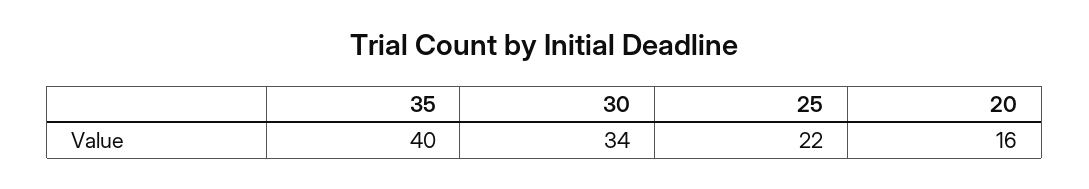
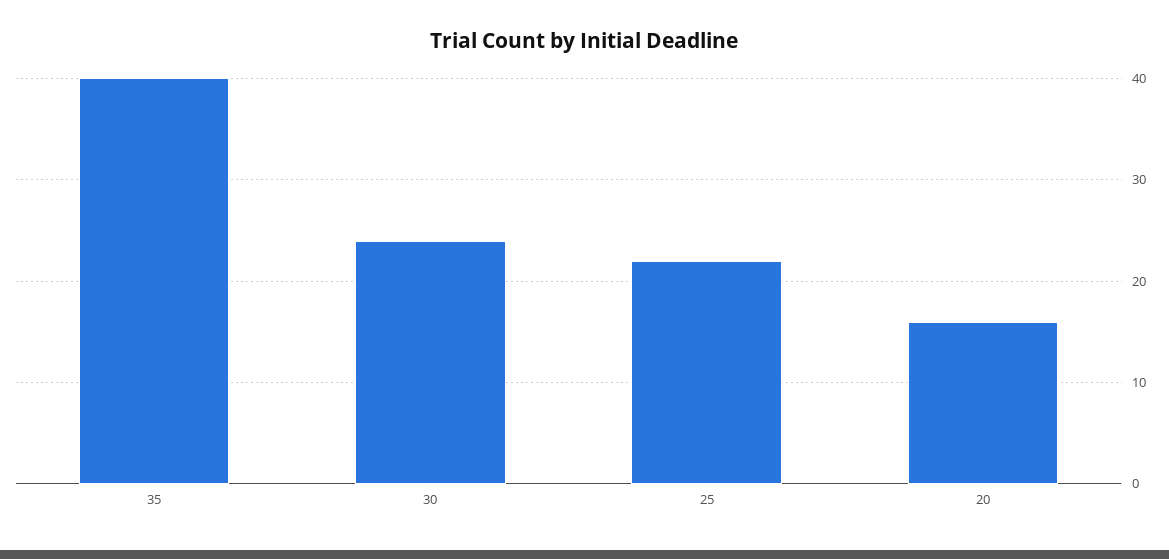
  {
    "35": 40,
-   "30": 34,
+   "30": 24,
    "25": 22,
    "20": 16
  }

